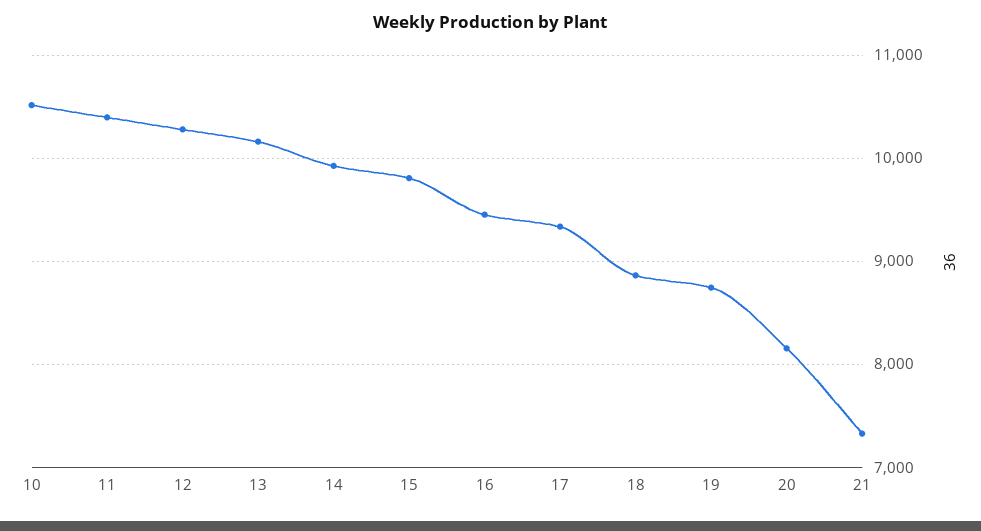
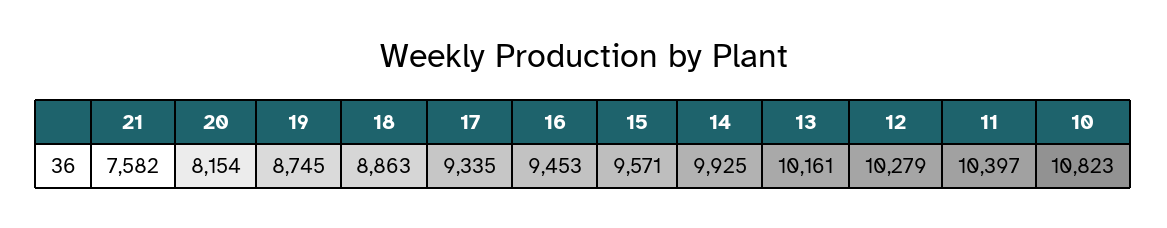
  {
-   "10": 10500,
+   "10": 10823,
    "11": 10397,
    "12": 10279,
    "13": 10161,
    "14": 9925,
-   "15": 9800,
+   "15": 9571,
    "16": 9453,
    "17": 9335,
    "18": 8863,
    "19": 8745,
    "20": 8154,
-   "21": 7300
+   "21": 7582
  }

